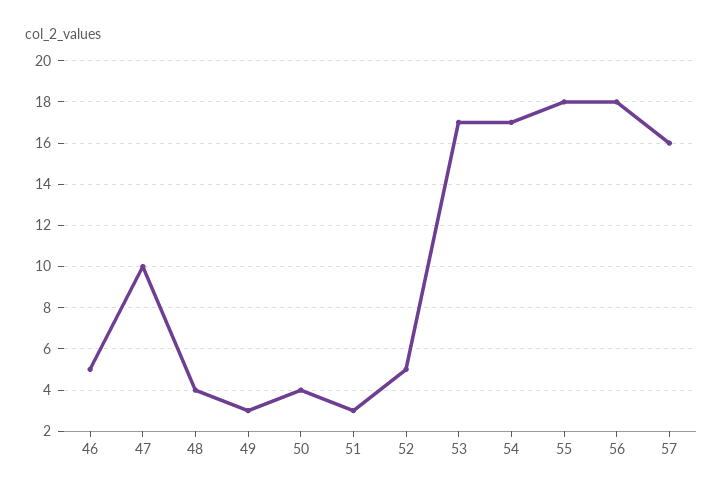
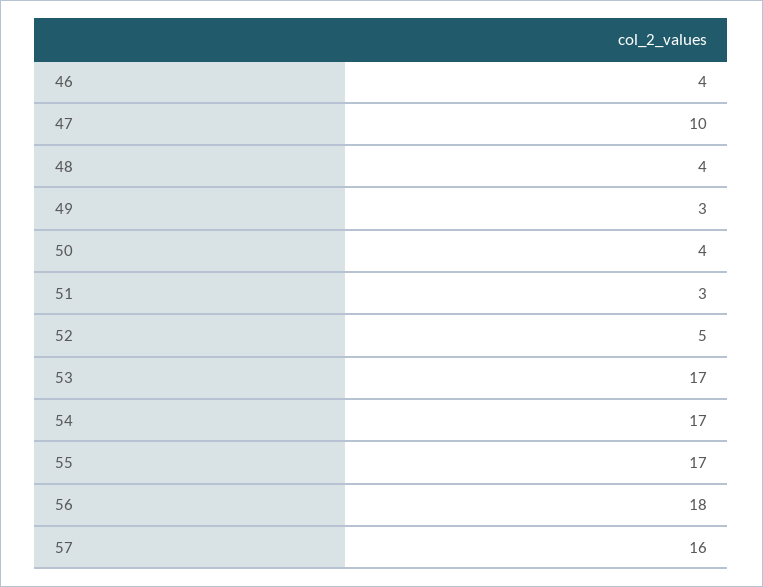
  {
-   "46": 5,
+   "46": 4,
    "47": 10,
    "48": 4,
    "49": 3,
    "50": 4,
    "51": 3,
    "52": 5,
    "53": 17,
    "54": 17,
-   "55": 18,
+   "55": 17,
    "56": 18,
    "57": 16
  }

